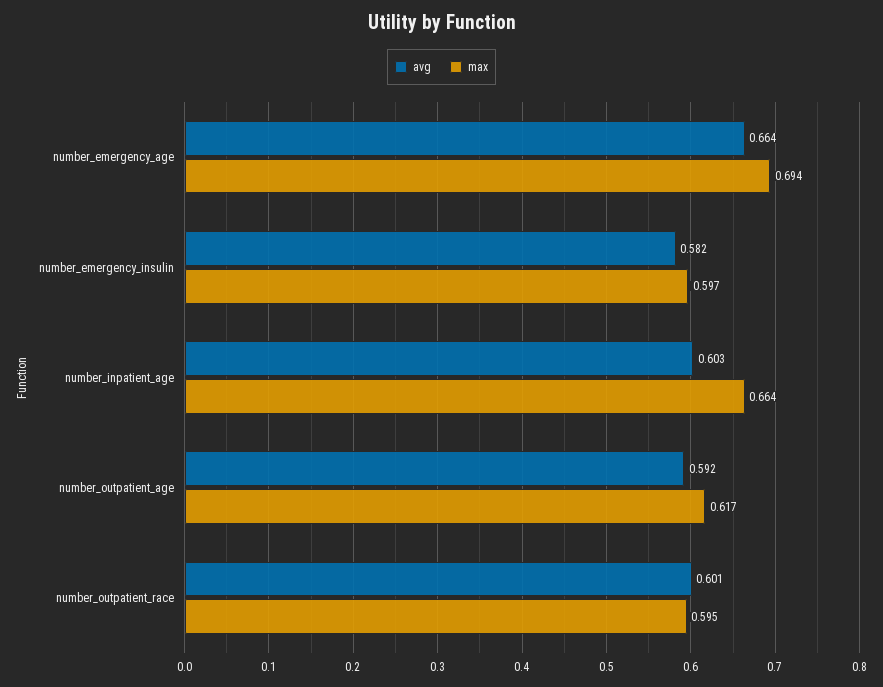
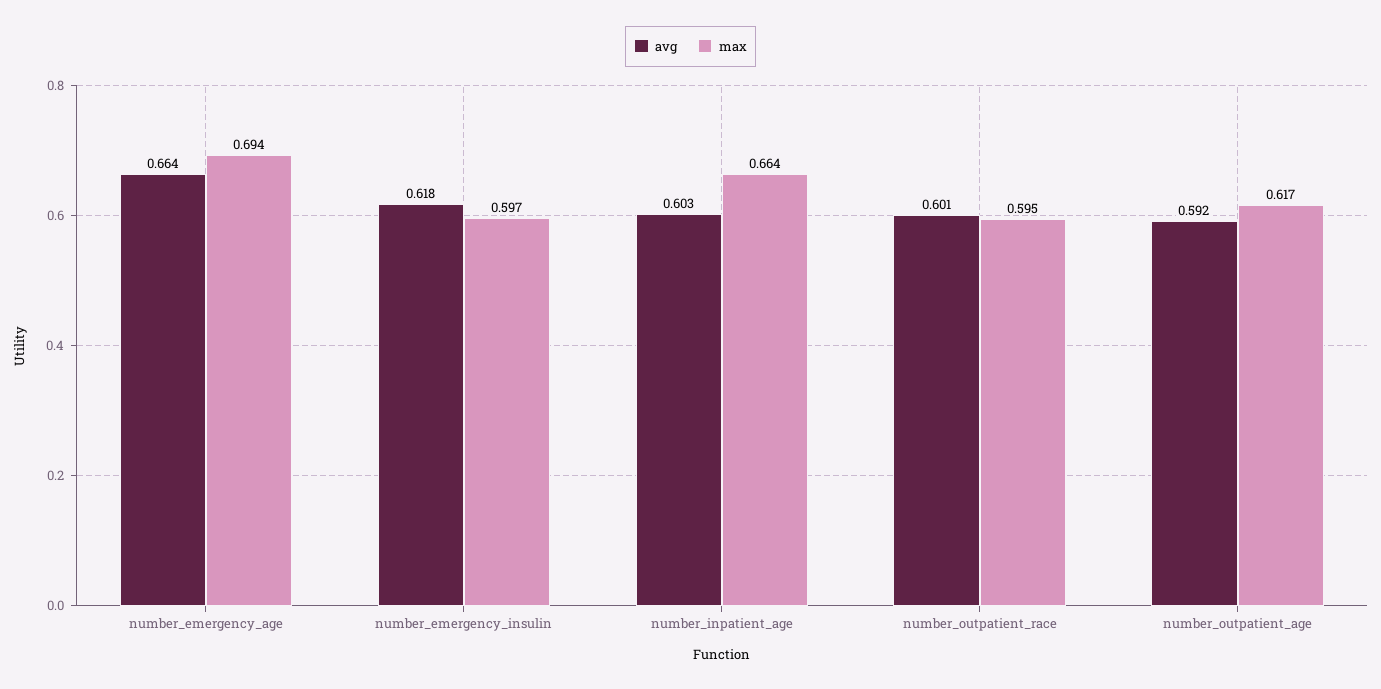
  {
    "avg": {
      "number_emergency_age": 0.664,
-     "number_emergency_insulin": 0.582,
+     "number_emergency_insulin": 0.618,
      "number_inpatient_age": 0.603,
      "number_outpatient_age": 0.592,
      "number_outpatient_race": 0.601
    },
    "max": {
      "number_emergency_age": 0.694,
      "number_emergency_insulin": 0.597,
      "number_inpatient_age": 0.664,
      "number_outpatient_age": 0.617,
      "number_outpatient_race": 0.595
    }
  }

